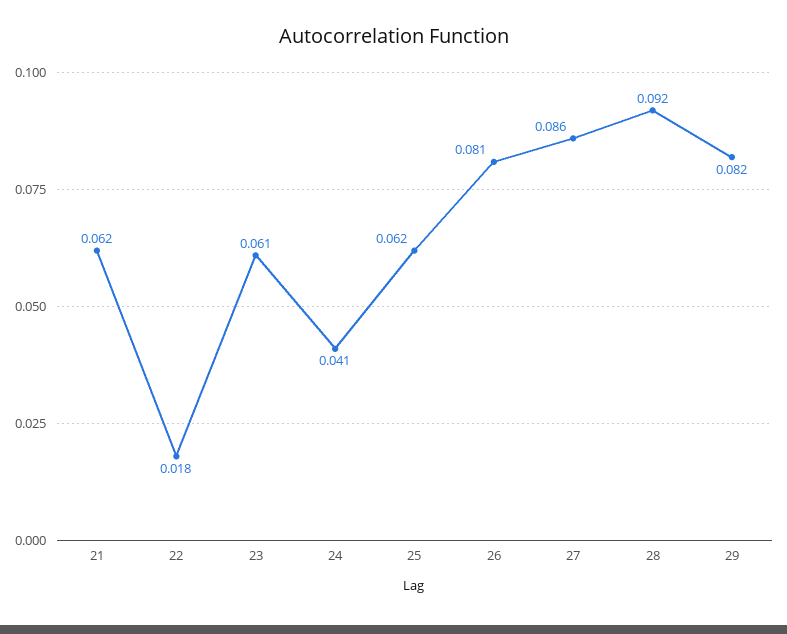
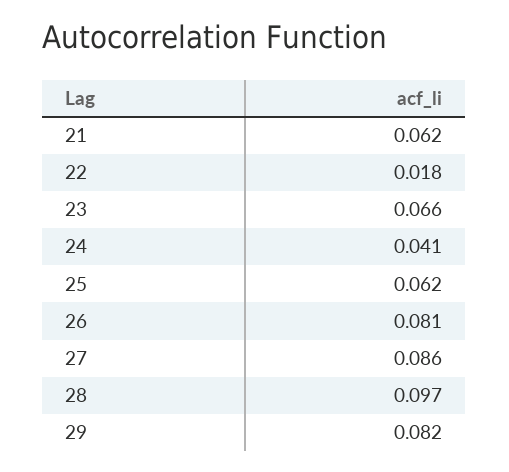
  {
    "21": 0.062,
    "22": 0.018,
-   "23": 0.061,
+   "23": 0.066,
    "24": 0.041,
    "25": 0.062,
    "26": 0.081,
    "27": 0.086,
-   "28": 0.092,
+   "28": 0.097,
    "29": 0.082
  }

